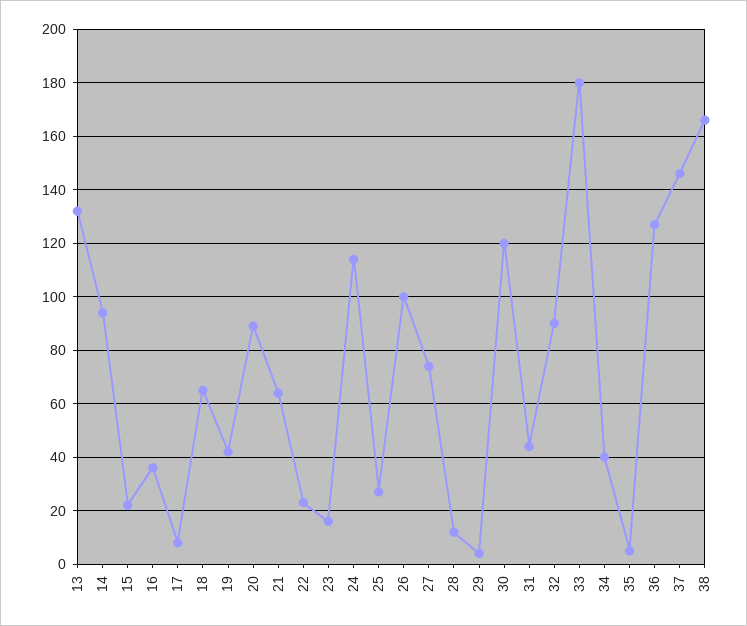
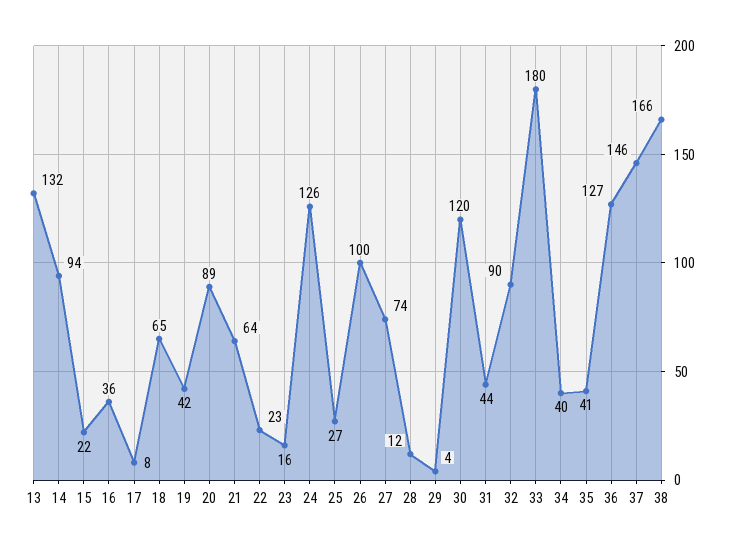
  {
    "13": 132,
    "14": 94,
    "15": 22,
    "16": 36,
    "17": 8,
    "18": 65,
    "19": 42,
    "20": 89,
    "21": 64,
    "22": 23,
    "23": 16,
-   "24": 115,
+   "24": 126,
    "25": 27,
    "26": 100,
    "27": 74,
    "28": 12,
    "29": 4,
    "30": 120,
    "31": 44,
    "32": 90,
    "33": 180,
    "34": 40,
-   "35": 5,
+   "35": 41,
    "36": 127,
    "37": 146,
    "38": 166
  }

